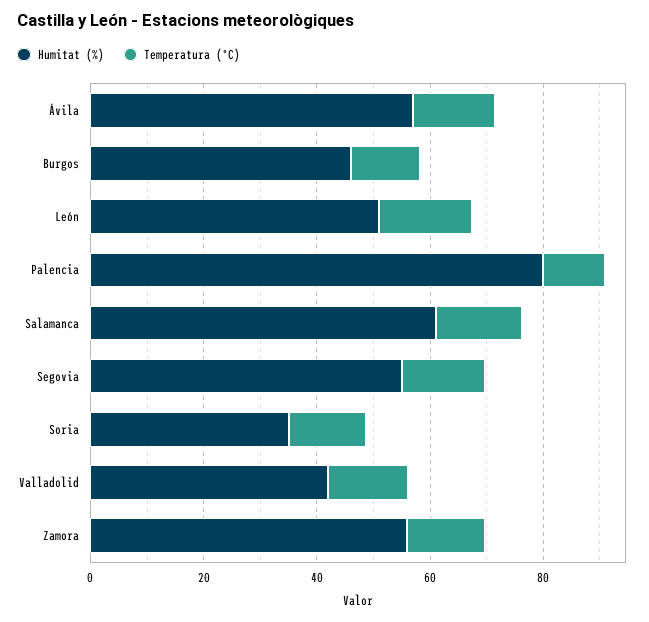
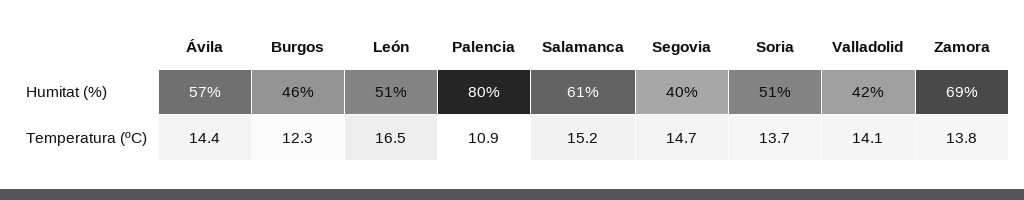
  {
    "Humitat (%)": {
      "Ávila": 57,
      "Burgos": 46,
      "León": 51,
      "Palencia": 80,
      "Salamanca": 61,
-     "Segovia": 55,
+     "Segovia": 40,
-     "Soria": 35,
+     "Soria": 51,
      "Valladolid": 42,
-     "Zamora": 55
+     "Zamora": 69
    },
    "Temperatura (ºC)": {
      "Ávila": 14.4,
      "Burgos": 12.3,
      "León": 16.5,
      "Palencia": 10.9,
      "Salamanca": 15.2,
      "Segovia": 14.7,
      "Soria": 13.7,
      "Valladolid": 14.1,
      "Zamora": 13.8
    }
  }

